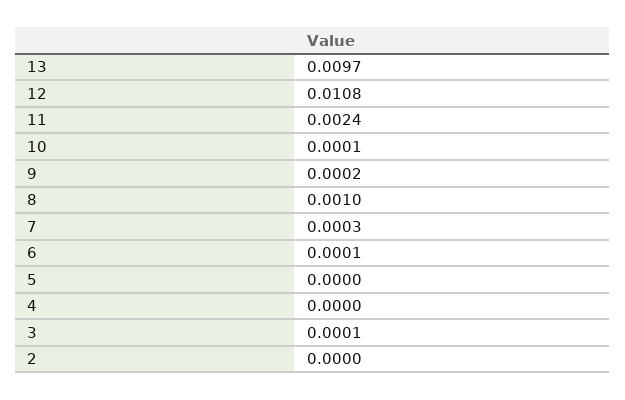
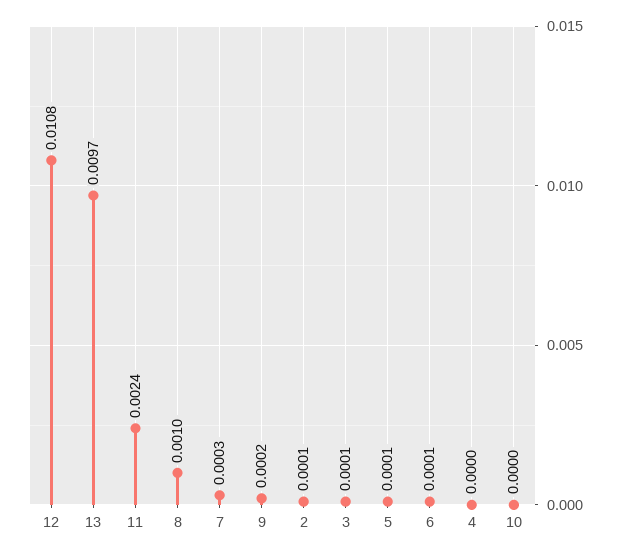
  {
    "13": 0.0097,
    "12": 0.0108,
    "11": 0.0024,
-   "10": 0.0001,
+   "10": 0,
    "9": 0.0002,
    "8": 0.001,
    "7": 0.0003,
    "6": 0.0001,
-   "5": 0,
+   "5": 0.0001,
    "4": 0,
    "3": 0.0001,
-   "2": 0
+   "2": 0.0001
  }

